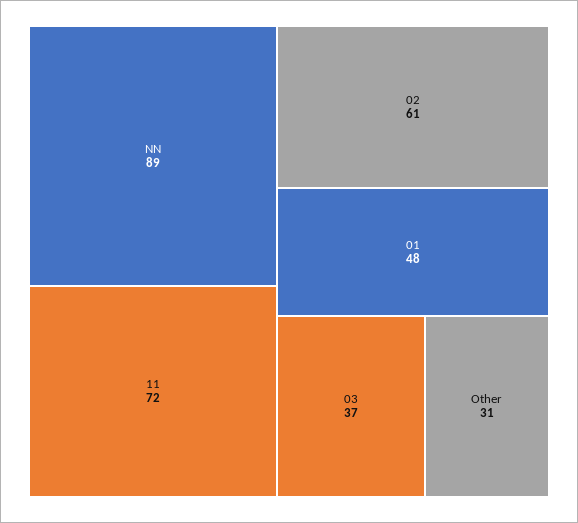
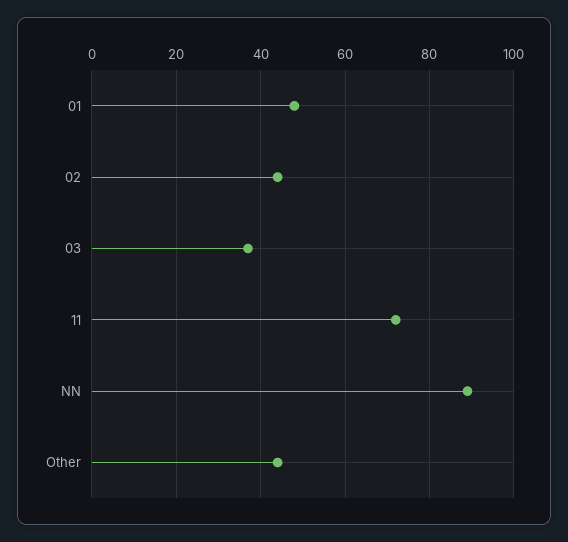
  {
    "NN": 89,
    "11": 72,
-   "02": 61,
+   "02": 45,
    "01": 48,
    "03": 37,
-   "Other": 31
+   "Other": 45
  }

